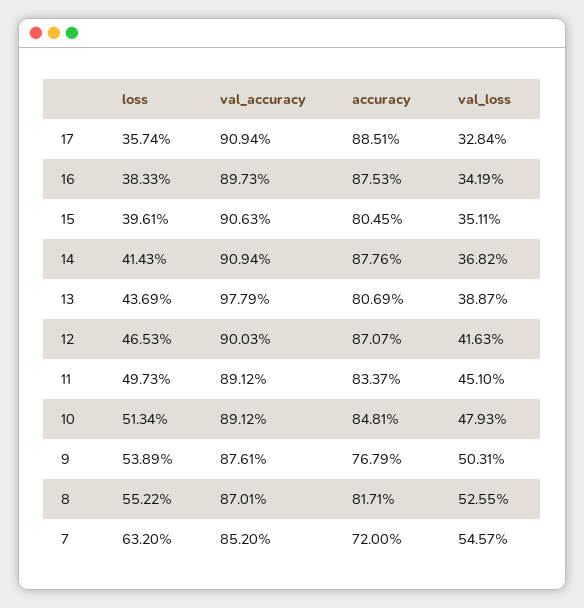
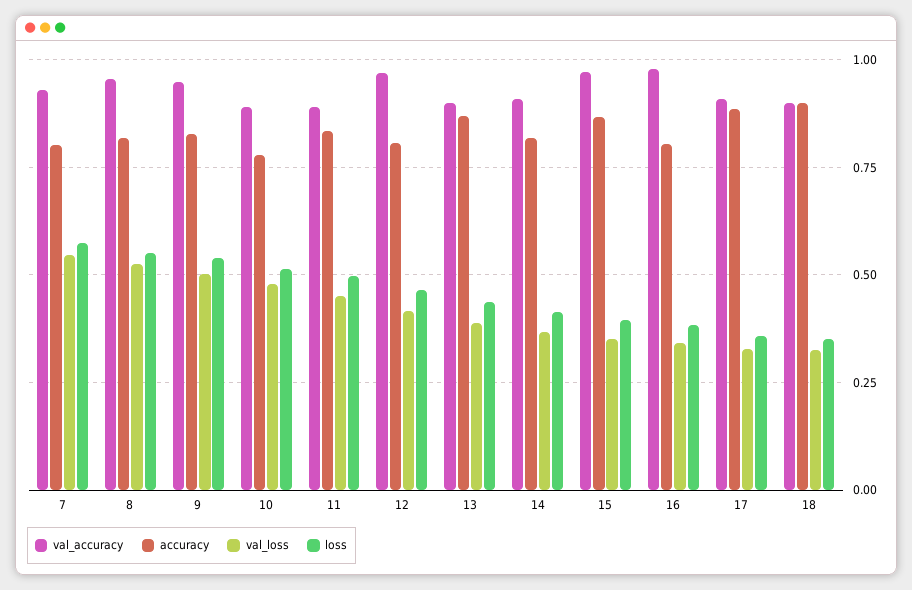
  {
    "loss": {
      "17": 0.3574,
      "16": 0.3833,
      "15": 0.3961,
      "14": 0.4143,
      "13": 0.4369,
      "12": 0.4653,
      "11": 0.4973,
      "10": 0.5134,
      "9": 0.5389,
      "8": 0.5522,
-     "7": 0.632
+     "7": 0.575,
+     "18": 0.35
    },
    "val_accuracy": {
      "17": 0.9094,
-     "16": 0.8973,
+     "16": 0.975,
-     "15": 0.9063,
+     "15": 0.975,
      "14": 0.9094,
-     "13": 0.9779,
+     "13": 0.9,
-     "12": 0.9003,
+     "12": 0.975,
      "11": 0.8912,
      "10": 0.8912,
-     "9": 0.8761,
+     "9": 0.95,
-     "8": 0.8701,
+     "8": 0.95,
-     "7": 0.852
+     "7": 0.925,
+     "18": 0.9
    },
    "accuracy": {
      "17": 0.8851,
-     "16": 0.8753,
+     "16": 0.8,
-     "15": 0.8045,
+     "15": 0.875,
-     "14": 0.8776,
+     "14": 0.825,
-     "13": 0.8069,
+     "13": 0.875,
-     "12": 0.8707,
+     "12": 0.8,
      "11": 0.8337,
-     "10": 0.8481,
+     "10": 0.775,
-     "9": 0.7679,
+     "9": 0.825,
      "8": 0.8171,
-     "7": 0.72
+     "7": 0.8,
+     "18": 0.9
    },
    "val_loss": {
      "17": 0.3284,
      "16": 0.3419,
      "15": 0.3511,
      "14": 0.3682,
      "13": 0.3887,
      "12": 0.4163,
      "11": 0.451,
      "10": 0.4793,
      "9": 0.5031,
      "8": 0.5255,
-     "7": 0.5457
+     "7": 0.5457,
+     "18": 0.325
    }
  }

